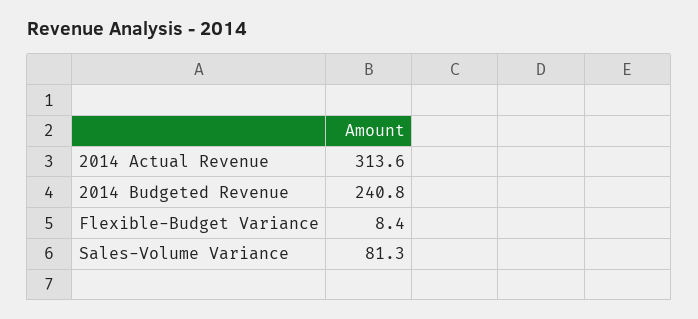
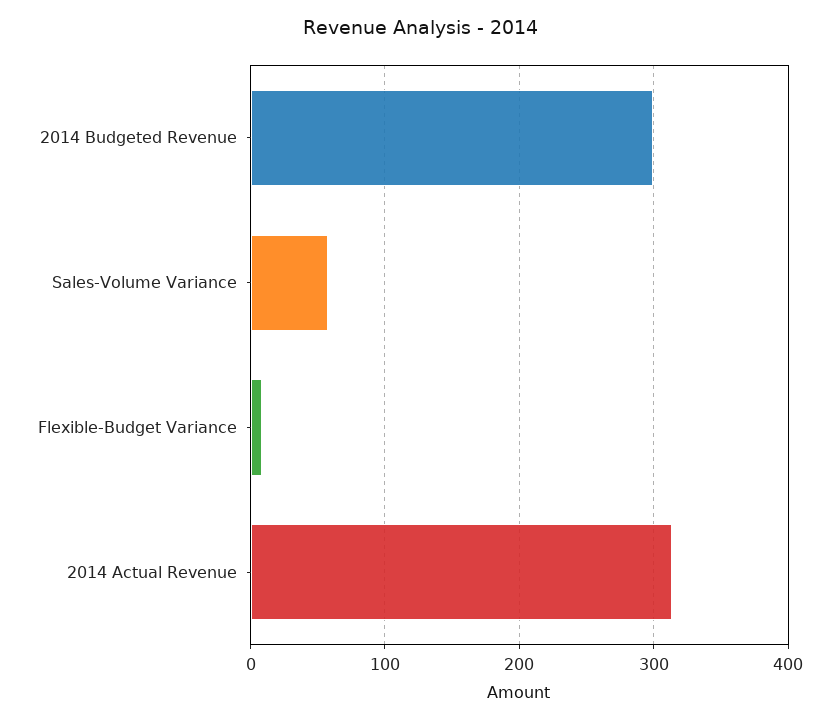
  {
    "2014 Actual Revenue": 313.6,
-   "2014 Budgeted Revenue": 240.8,
+   "2014 Budgeted Revenue": 300,
    "Flexible-Budget Variance": 8.4,
-   "Sales-Volume Variance": 81.3
+   "Sales-Volume Variance": 60
  }

